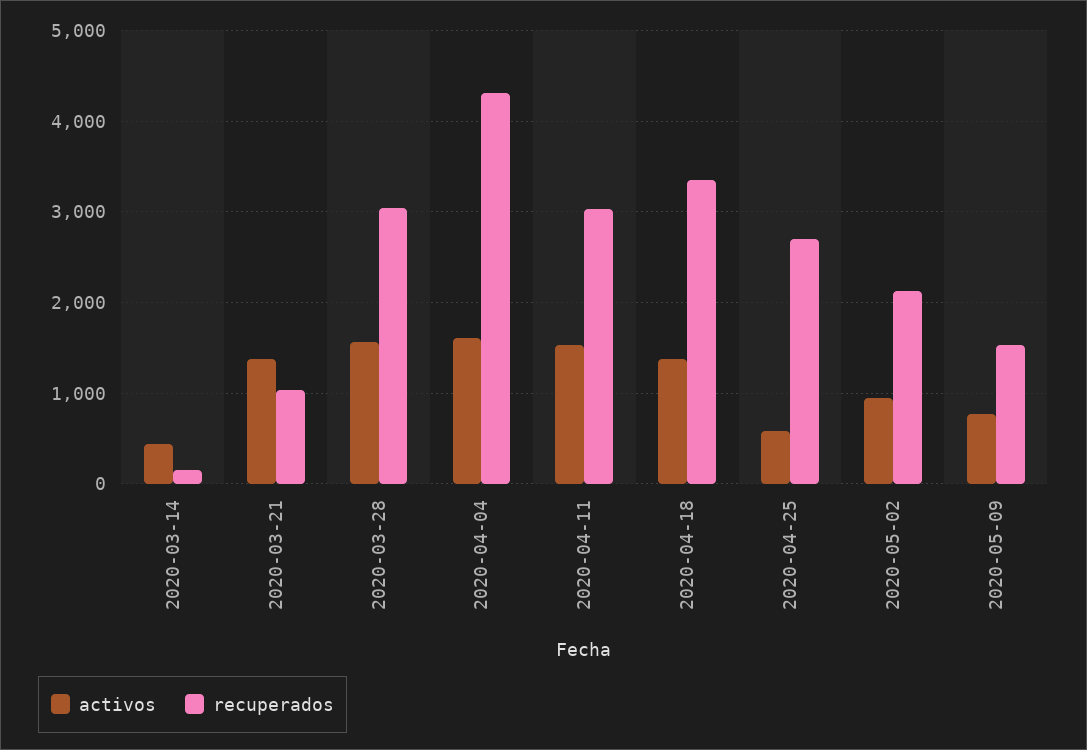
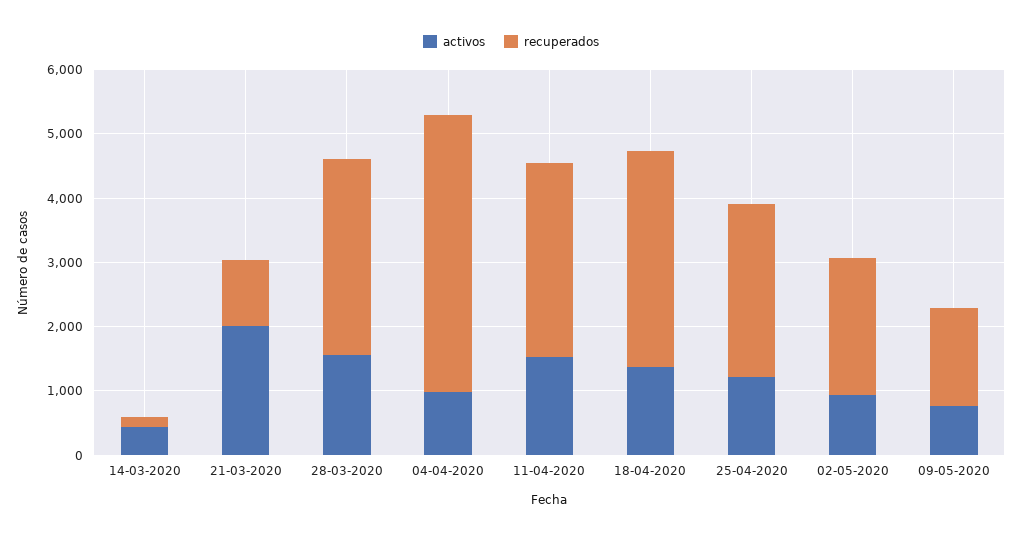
  {
    "activos": {
      "2020-03-14": 400,
-     "2020-03-21": 1400,
+     "2020-03-21": 2000,
      "2020-03-28": 1600,
-     "2020-04-04": 1600,
+     "2020-04-04": 1000,
      "2020-04-11": 1500,
      "2020-04-18": 1400,
-     "2020-04-25": 600,
+     "2020-04-25": 1200,
      "2020-05-02": 900,
      "2020-05-09": 800
    },
    "recuperados": {
      "2020-03-14": 200,
      "2020-03-21": 1000,
      "2020-03-28": 3000,
      "2020-04-04": 4300,
      "2020-04-11": 3000,
      "2020-04-18": 3400,
      "2020-04-25": 2700,
      "2020-05-02": 2100,
      "2020-05-09": 1500
    }
  }

